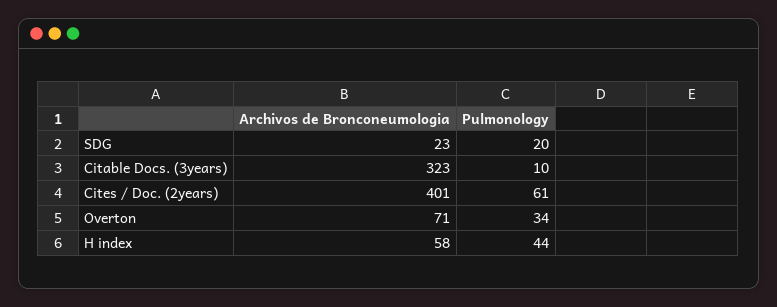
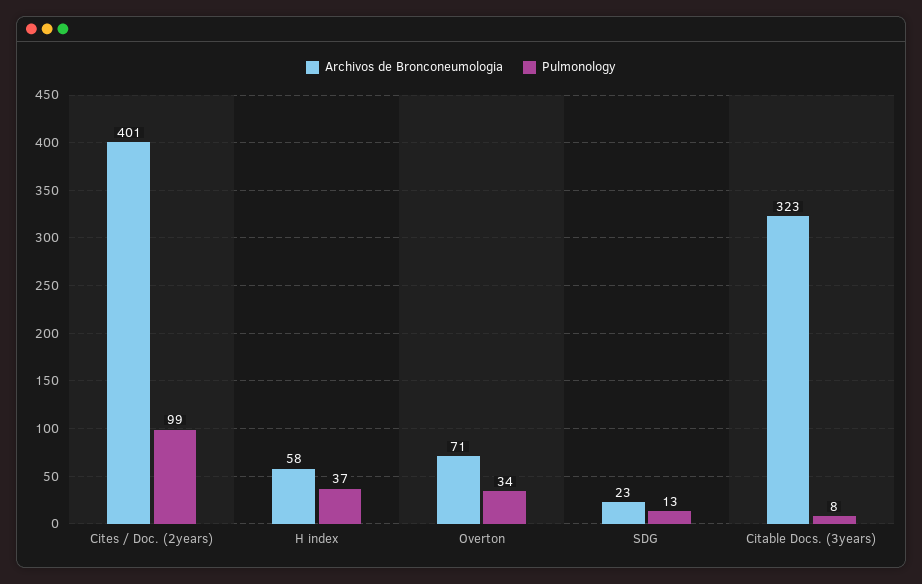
  {
    "Archivos de Bronconeumologia": {
      "SDG": 23,
      "Citable Docs. (3years)": 323,
      "Cites / Doc. (2years)": 401,
      "Overton": 71,
      "H index": 58
    },
    "Pulmonology": {
-     "SDG": 20,
+     "SDG": 13,
-     "Citable Docs. (3years)": 10,
+     "Citable Docs. (3years)": 8,
-     "Cites / Doc. (2years)": 61,
+     "Cites / Doc. (2years)": 99,
      "Overton": 34,
-     "H index": 44
+     "H index": 37
    }
  }

